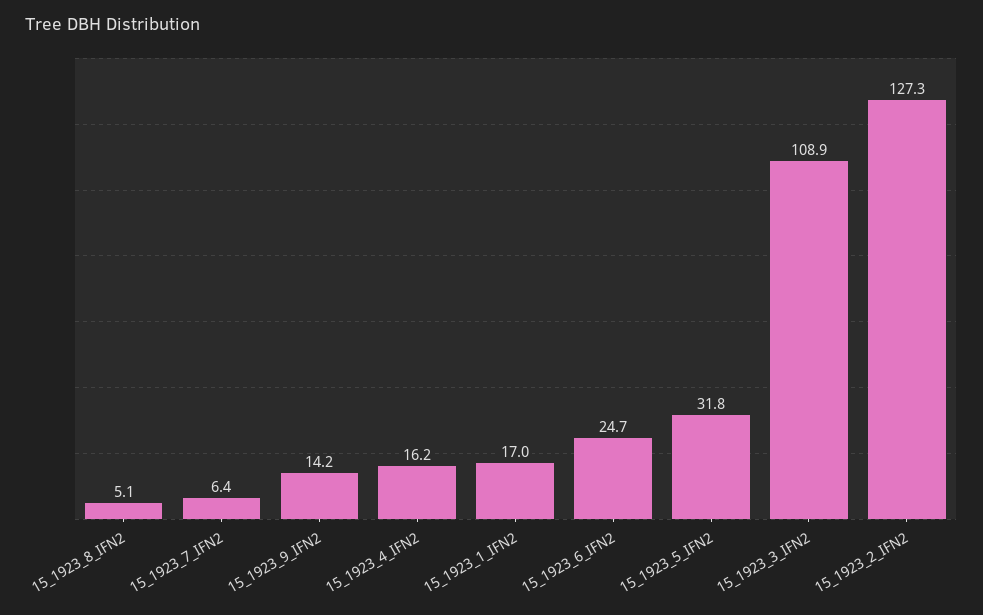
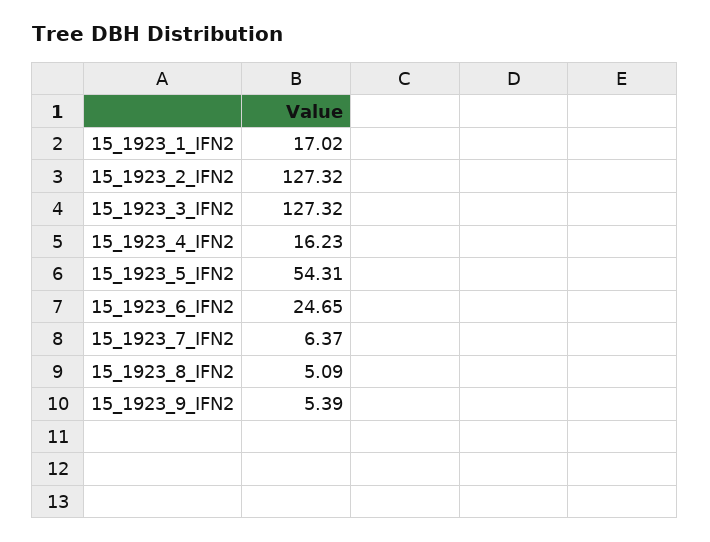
  {
    "15_1923_8_IFN2": 5.09,
    "15_1923_7_IFN2": 6.37,
-   "15_1923_9_IFN2": 14.2,
+   "15_1923_9_IFN2": 5.39,
    "15_1923_4_IFN2": 16.23,
    "15_1923_1_IFN2": 17.02,
    "15_1923_6_IFN2": 24.65,
-   "15_1923_5_IFN2": 31.8,
+   "15_1923_5_IFN2": 54.31,
-   "15_1923_3_IFN2": 108.9,
+   "15_1923_3_IFN2": 127.32,
    "15_1923_2_IFN2": 127.32
  }

